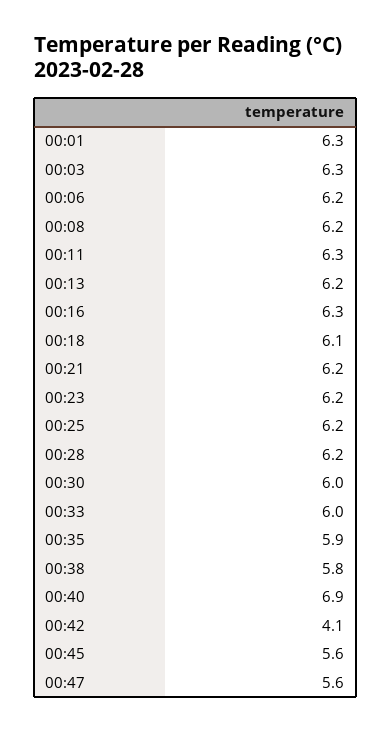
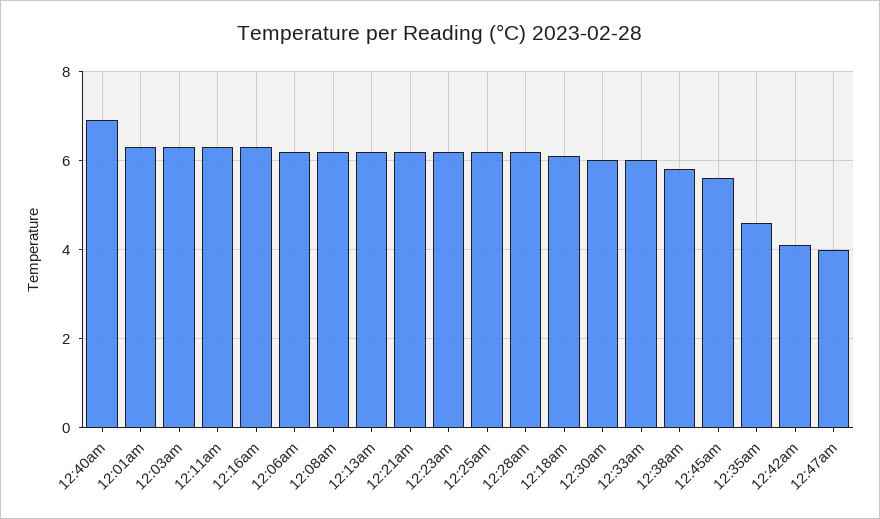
  {
    "00:01": 6.3,
    "00:03": 6.3,
    "00:06": 6.2,
    "00:08": 6.2,
    "00:11": 6.3,
    "00:13": 6.2,
    "00:16": 6.3,
    "00:18": 6.1,
    "00:21": 6.2,
    "00:23": 6.2,
    "00:25": 6.2,
    "00:28": 6.2,
    "00:30": 6,
    "00:33": 6,
-   "00:35": 5.9,
+   "00:35": 4.5,
    "00:38": 5.8,
    "00:40": 6.9,
    "00:42": 4.1,
    "00:45": 5.6,
-   "00:47": 5.6
+   "00:47": 4
  }

